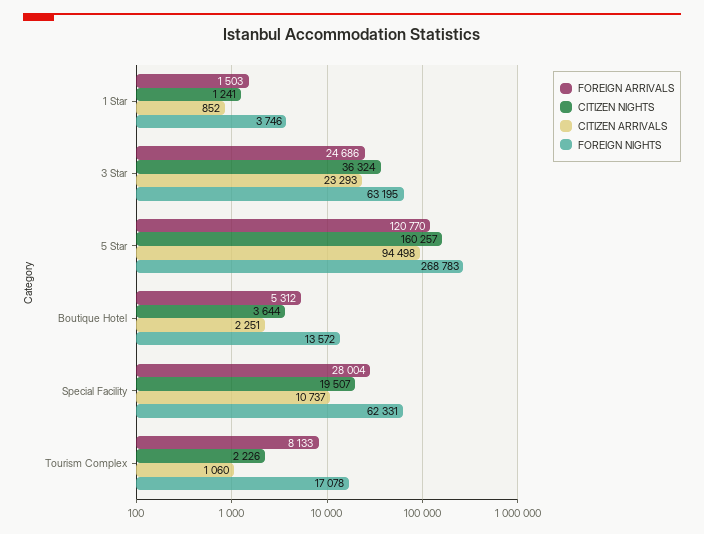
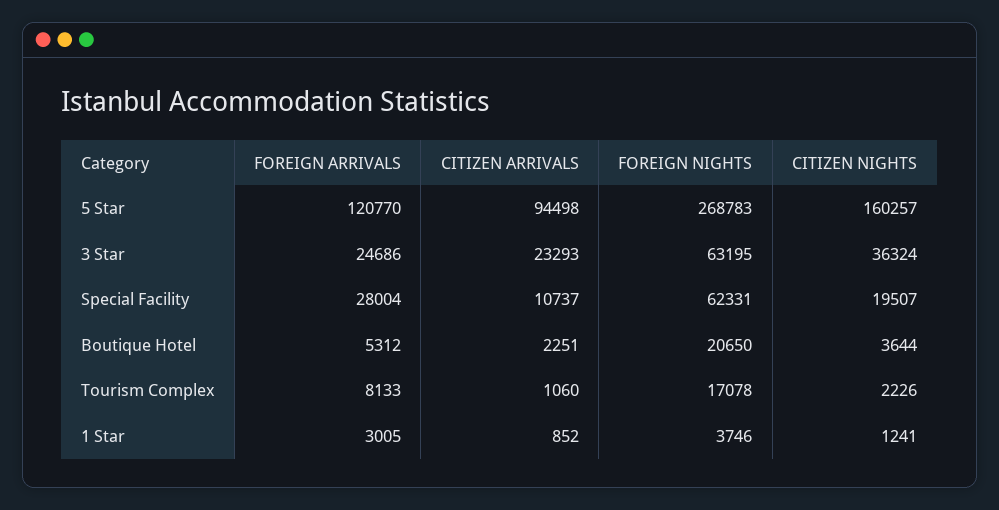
  {
    "FOREIGN ARRIVALS": {
-     "1 Star": 1503,
+     "1 Star": 3005,
      "3 Star": 24686,
      "5 Star": 120770,
      "Boutique Hotel": 5312,
      "Special Facility": 28004,
      "Tourism Complex": 8133
    },
    "CITIZEN NIGHTS": {
      "1 Star": 1241,
      "3 Star": 36324,
      "5 Star": 160257,
      "Boutique Hotel": 3644,
      "Special Facility": 19507,
      "Tourism Complex": 2226
    },
    "CITIZEN ARRIVALS": {
      "1 Star": 852,
      "3 Star": 23293,
      "5 Star": 94498,
      "Boutique Hotel": 2251,
      "Special Facility": 10737,
      "Tourism Complex": 1060
    },
    "FOREIGN NIGHTS": {
      "1 Star": 3746,
      "3 Star": 63195,
      "5 Star": 268783,
-     "Boutique Hotel": 13572,
+     "Boutique Hotel": 20650,
      "Special Facility": 62331,
      "Tourism Complex": 17078
    }
  }

